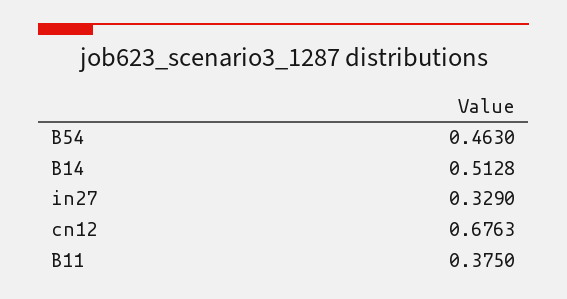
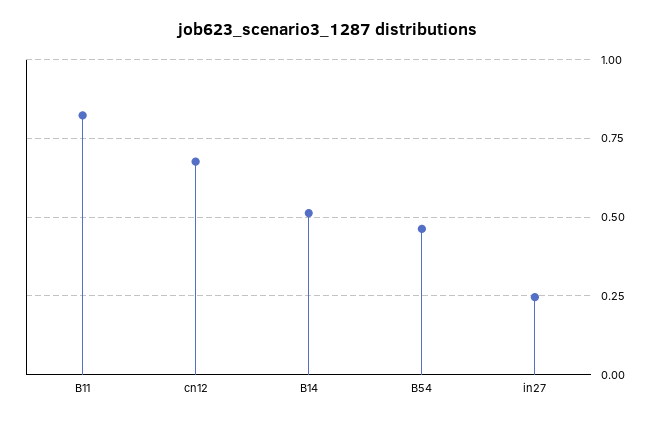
  {
    "B54": 0.463,
    "B14": 0.5128,
-   "in27": 0.329,
+   "in27": 0.25,
    "cn12": 0.6763,
-   "B11": 0.375
+   "B11": 0.825
  }

